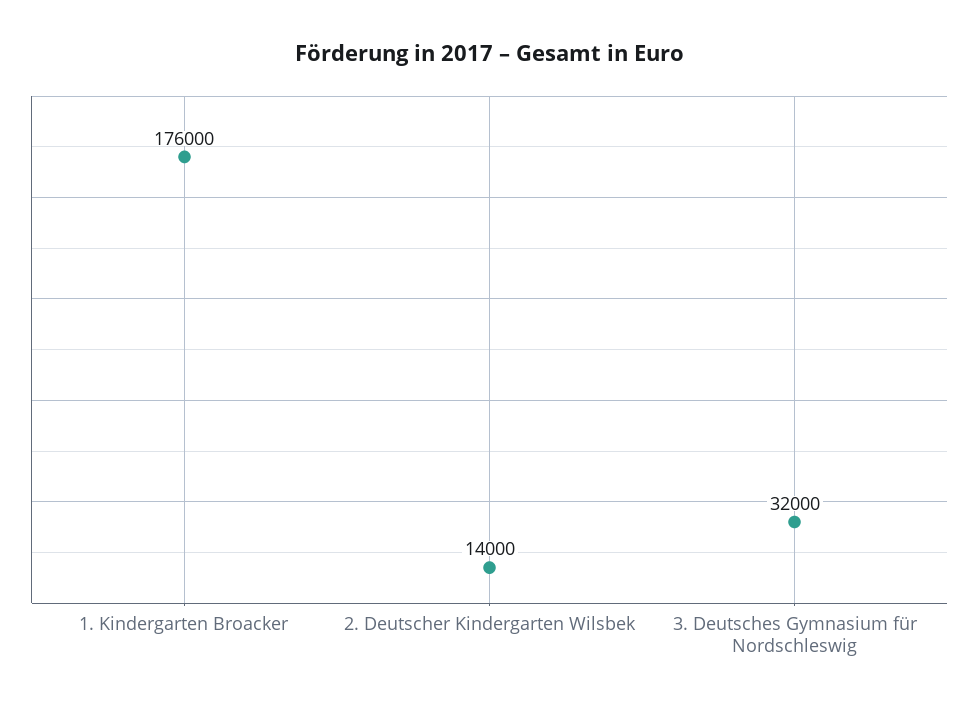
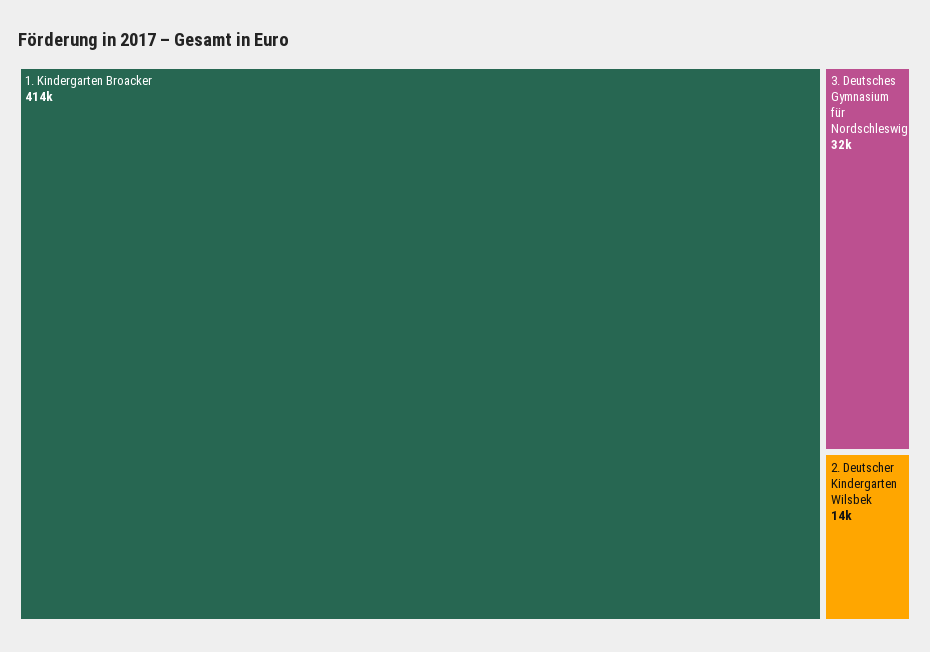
  {
-   "1. Kindergarten Broacker": 176000,
+   "1. Kindergarten Broacker": 414000,
    "2. Deutscher Kindergarten Wilsbek": 14000,
    "3. Deutsches Gymnasium für Nordschleswig": 32000
  }

